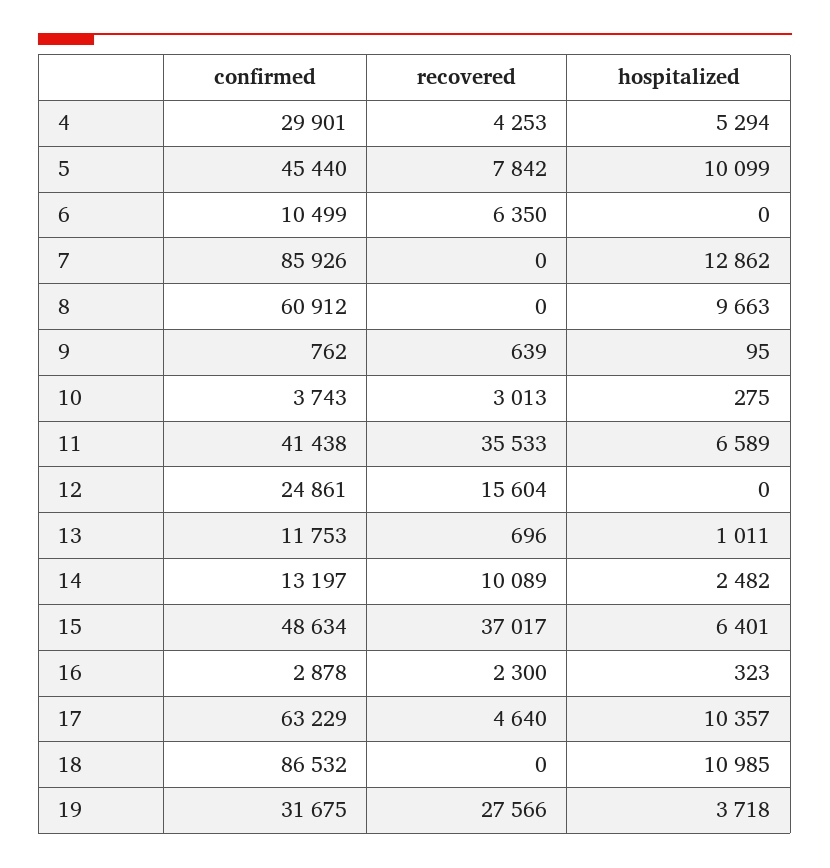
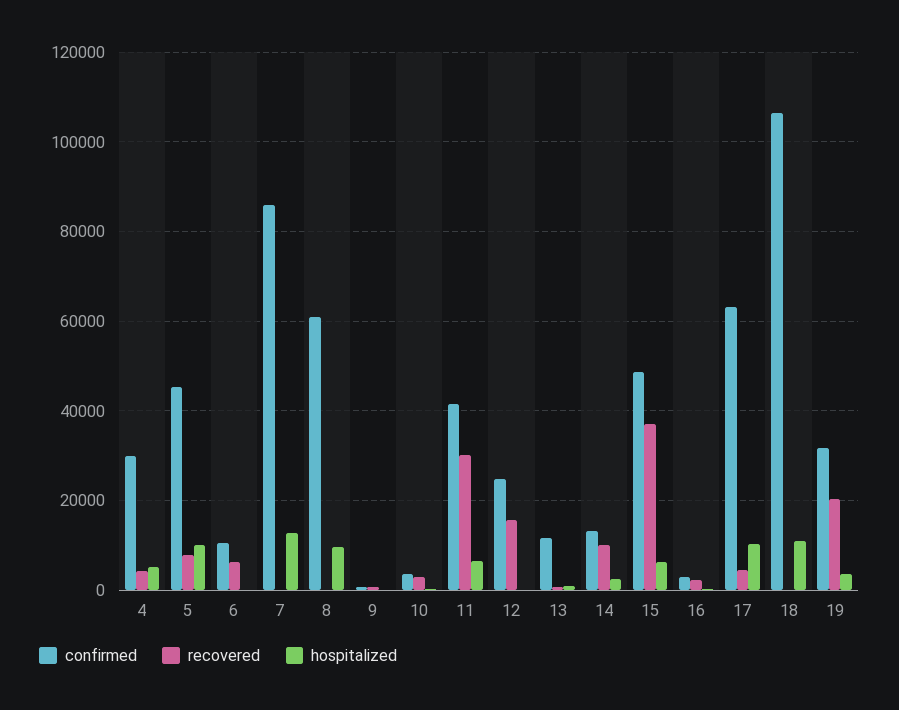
  {
    "confirmed": {
      "4": 29901,
      "5": 45440,
      "6": 10499,
      "7": 85926,
      "8": 60912,
      "9": 762,
      "10": 3743,
      "11": 41438,
      "12": 24861,
      "13": 11753,
      "14": 13197,
      "15": 48634,
      "16": 2878,
      "17": 63229,
-     "18": 86532,
+     "18": 106000,
      "19": 31675
    },
    "recovered": {
      "4": 4253,
      "5": 7842,
      "6": 6350,
      "7": 0,
      "8": 0,
      "9": 639,
      "10": 3013,
-     "11": 35533,
+     "11": 30000,
      "12": 15604,
      "13": 696,
      "14": 10089,
      "15": 37017,
      "16": 2300,
      "17": 4640,
      "18": 0,
-     "19": 27566
+     "19": 20000
    },
    "hospitalized": {
      "4": 5294,
      "5": 10099,
      "6": 0,
      "7": 12862,
      "8": 9663,
      "9": 95,
      "10": 275,
      "11": 6589,
      "12": 0,
      "13": 1011,
      "14": 2482,
      "15": 6401,
      "16": 323,
      "17": 10357,
      "18": 10985,
      "19": 3718
    }
  }

